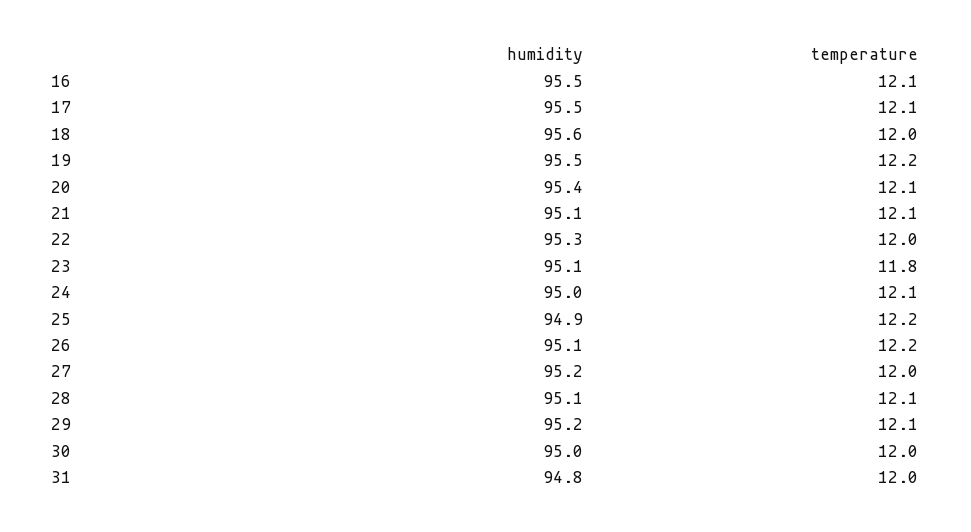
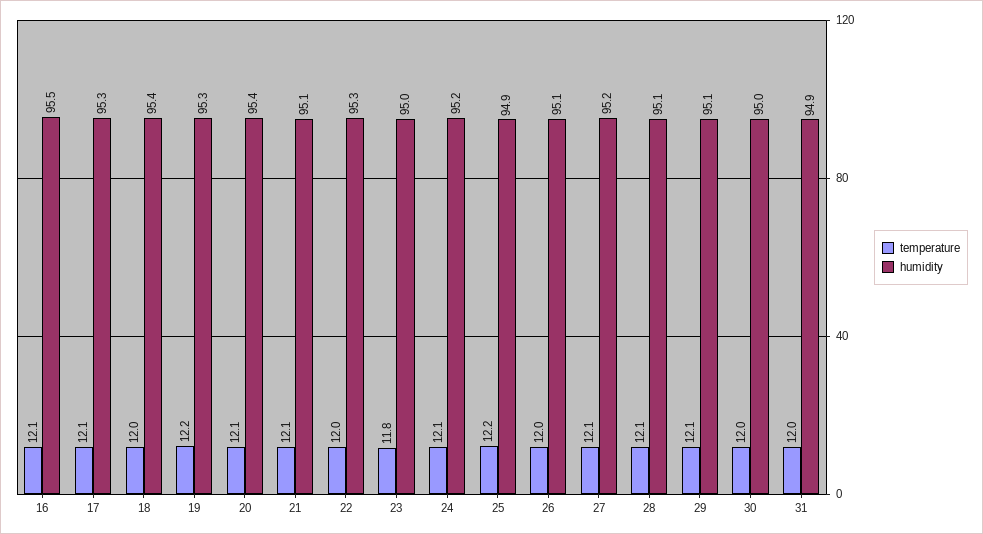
  {
    "humidity": {
      "16": 95.5,
-     "17": 95.5,
+     "17": 95.3,
-     "18": 95.6,
+     "18": 95.4,
-     "19": 95.5,
+     "19": 95.3,
      "20": 95.4,
      "21": 95.1,
      "22": 95.3,
-     "23": 95.1,
+     "23": 95,
-     "24": 95,
+     "24": 95.2,
      "25": 94.9,
      "26": 95.1,
      "27": 95.2,
      "28": 95.1,
-     "29": 95.2,
+     "29": 95.1,
      "30": 95,
-     "31": 94.8
+     "31": 94.9
    },
    "temperature": {
      "16": 12.1,
      "17": 12.1,
      "18": 12,
      "19": 12.2,
      "20": 12.1,
      "21": 12.1,
      "22": 12,
      "23": 11.8,
      "24": 12.1,
      "25": 12.2,
-     "26": 12.2,
+     "26": 12,
-     "27": 12,
+     "27": 12.1,
      "28": 12.1,
      "29": 12.1,
      "30": 12,
      "31": 12
    }
  }

